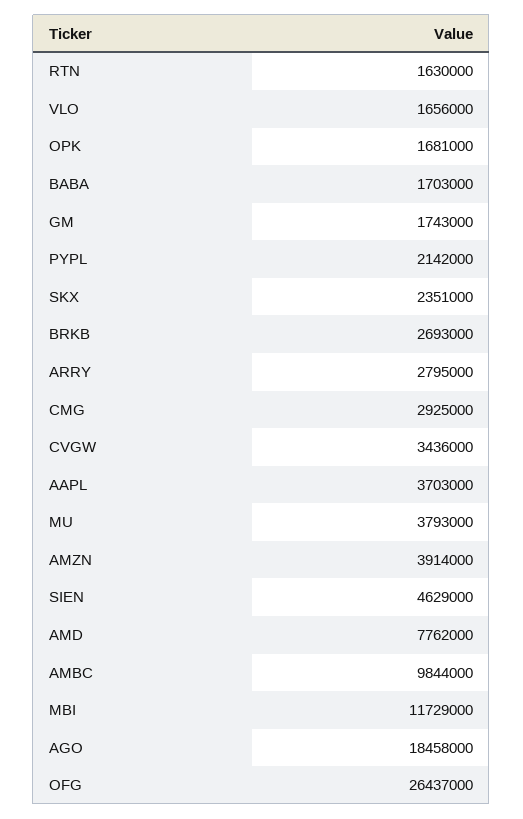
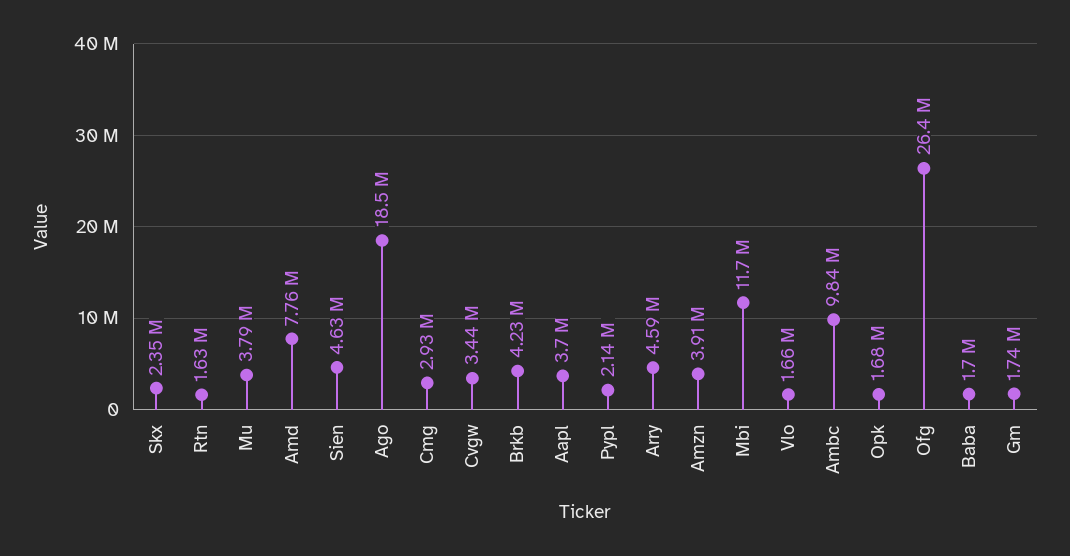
  {
    "RTN": 1630000,
    "VLO": 1656000,
    "OPK": 1681000,
    "BABA": 1703000,
    "GM": 1743000,
    "PYPL": 2142000,
    "SKX": 2351000,
-   "BRKB": 2693000,
+   "BRKB": 4230000,
-   "ARRY": 2795000,
+   "ARRY": 4590000,
    "CMG": 2925000,
    "CVGW": 3436000,
    "AAPL": 3703000,
    "MU": 3793000,
    "AMZN": 3914000,
    "SIEN": 4629000,
    "AMD": 7762000,
    "AMBC": 9844000,
    "MBI": 11729000,
    "AGO": 18458000,
    "OFG": 26437000
  }

